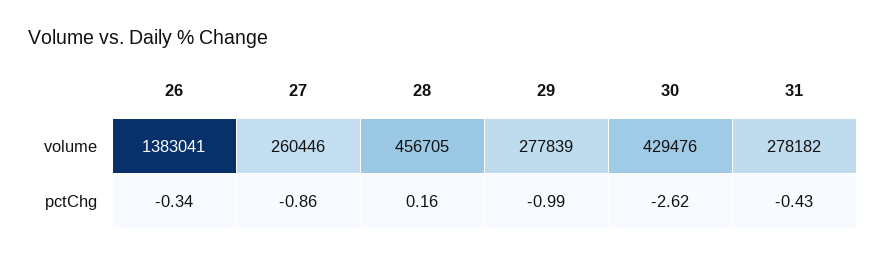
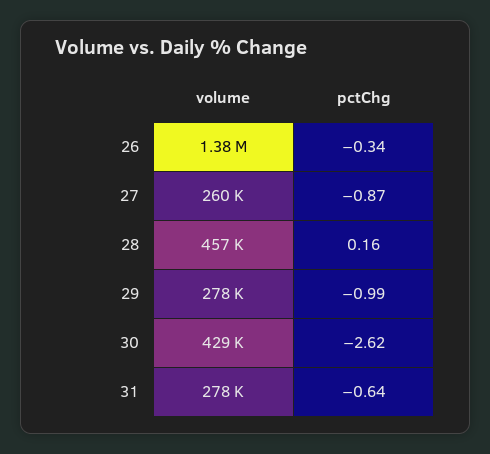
  {
    "26": {
      "volume": 1383041,
      "pctChg": -0.34
    },
    "27": {
      "volume": 260446,
-     "pctChg": -0.86
+     "pctChg": -0.87
    },
    "28": {
      "volume": 456705,
      "pctChg": 0.16
    },
    "29": {
      "volume": 277839,
      "pctChg": -0.99
    },
    "30": {
      "volume": 429476,
      "pctChg": -2.62
    },
    "31": {
      "volume": 278182,
-     "pctChg": -0.43
+     "pctChg": -0.64
    }
  }

